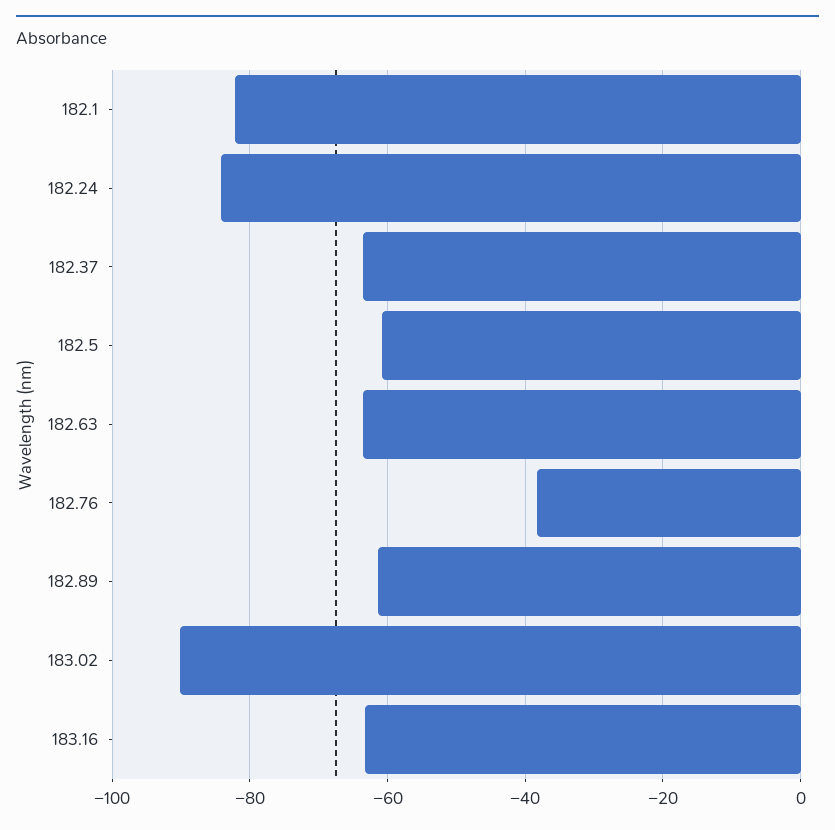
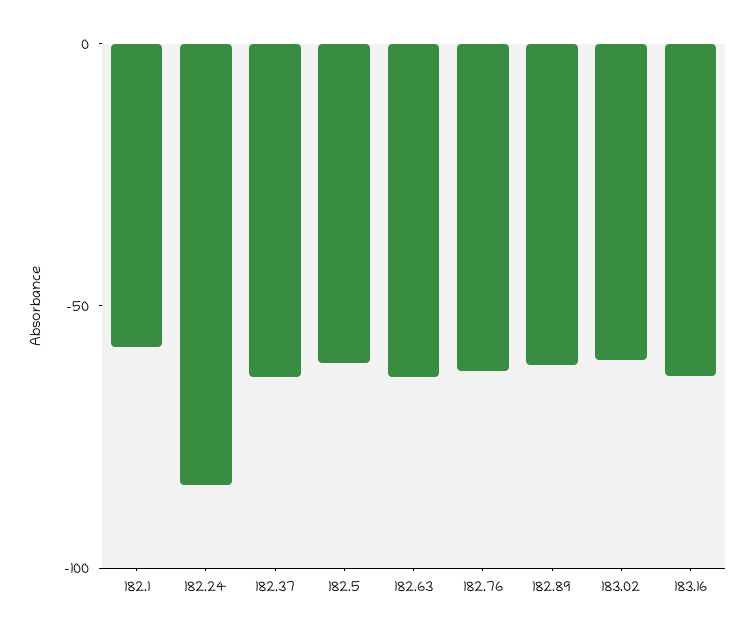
  {
-   "182.1": -82,
+   "182.1": -60,
    "182.24": -84,
    "182.37": -64,
    "182.5": -60,
    "182.63": -64,
-   "182.76": -38,
+   "182.76": -60,
    "182.89": -62,
-   "183.02": -90,
+   "183.02": -60,
    "183.16": -64
  }

